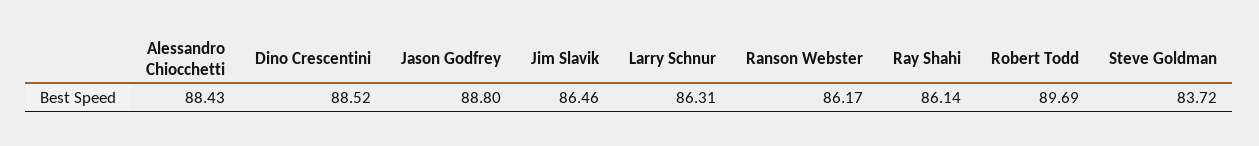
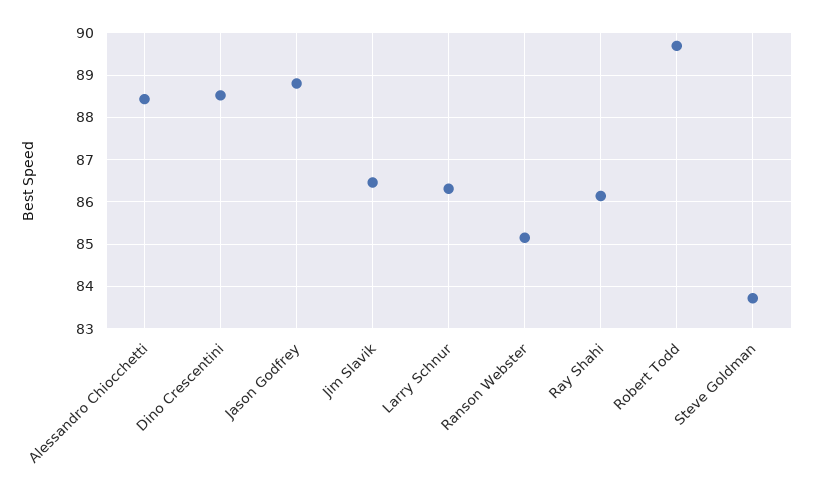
  {
    "Alessandro Chiocchetti": 88.43,
    "Dino Crescentini": 88.52,
    "Jason Godfrey": 88.8,
    "Jim Slavik": 86.46,
    "Larry Schnur": 86.31,
-   "Ranson Webster": 86.17,
+   "Ranson Webster": 85.2,
    "Ray Shahi": 86.14,
    "Robert Todd": 89.69,
    "Steve Goldman": 83.72
  }

